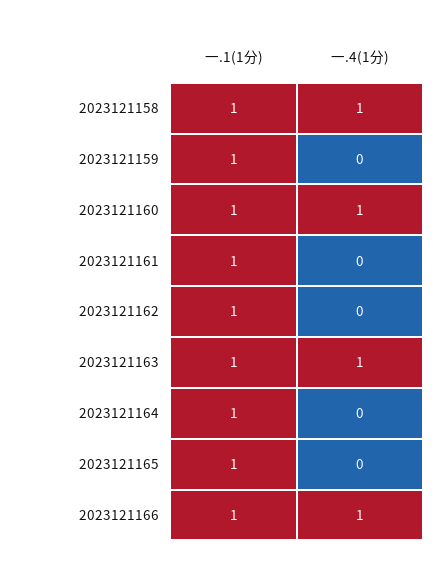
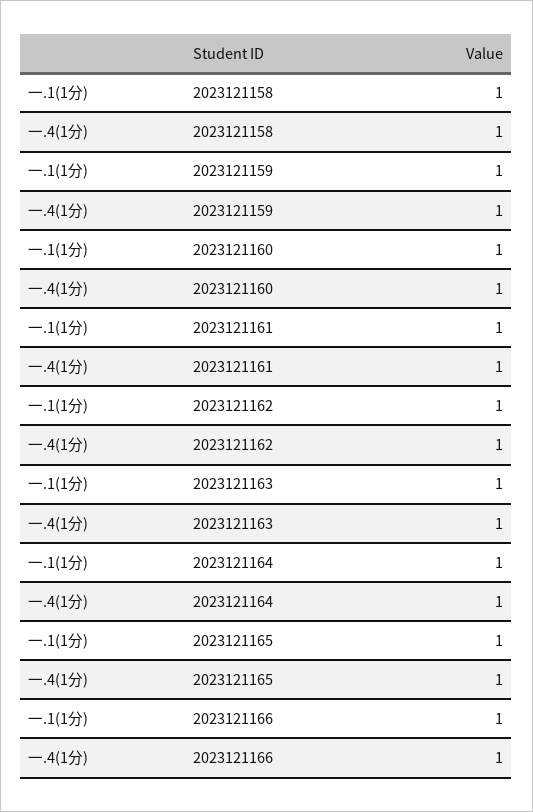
  {
    "一.1(1分)": {
      "2023121158": 1,
      "2023121159": 1,
      "2023121160": 1,
      "2023121161": 1,
      "2023121162": 1,
      "2023121163": 1,
      "2023121164": 1,
      "2023121165": 1,
      "2023121166": 1
    },
    "一.4(1分)": {
      "2023121158": 1,
-     "2023121159": 0,
+     "2023121159": 1,
      "2023121160": 1,
-     "2023121161": 0,
+     "2023121161": 1,
-     "2023121162": 0,
+     "2023121162": 1,
      "2023121163": 1,
-     "2023121164": 0,
+     "2023121164": 1,
-     "2023121165": 0,
+     "2023121165": 1,
      "2023121166": 1
    }
  }

